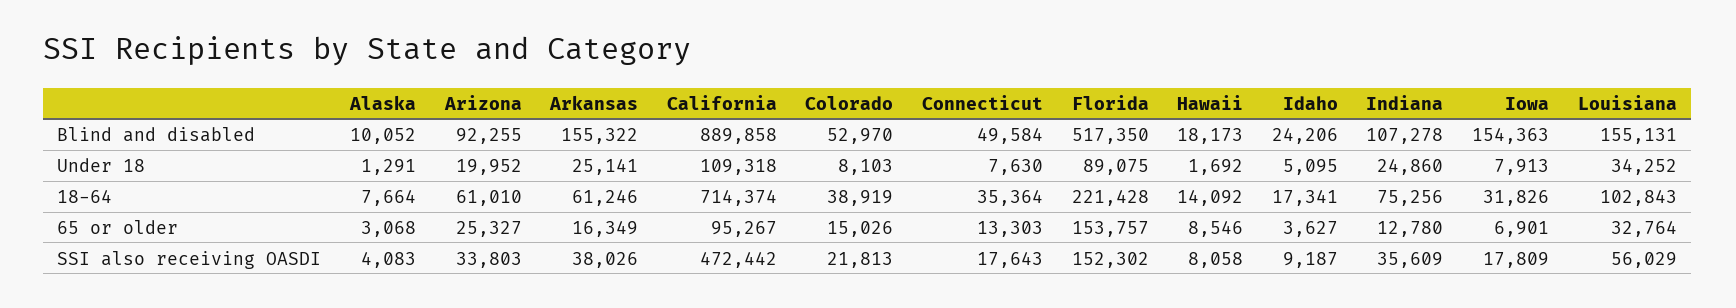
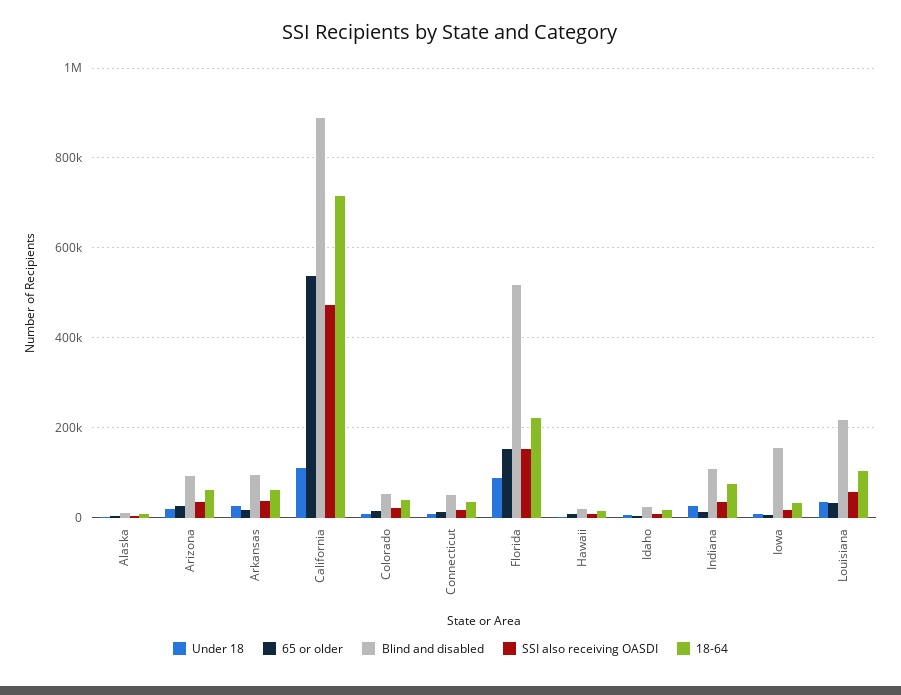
  {
    "Blind and disabled": {
      "Alaska": 10052,
      "Arizona": 92255,
-     "Arkansas": 155322,
+     "Arkansas": 100000,
      "California": 889858,
      "Colorado": 52970,
      "Connecticut": 49584,
      "Florida": 517350,
      "Hawaii": 18173,
      "Idaho": 24206,
      "Indiana": 107278,
      "Iowa": 154363,
-     "Louisiana": 155131
+     "Louisiana": 220000
    },
    "Under 18": {
      "Alaska": 1291,
      "Arizona": 19952,
      "Arkansas": 25141,
      "California": 109318,
      "Colorado": 8103,
      "Connecticut": 7630,
      "Florida": 89075,
      "Hawaii": 1692,
      "Idaho": 5095,
      "Indiana": 24860,
      "Iowa": 7913,
      "Louisiana": 34252
    },
    "18-64": {
      "Alaska": 7664,
      "Arizona": 61010,
      "Arkansas": 61246,
      "California": 714374,
      "Colorado": 38919,
      "Connecticut": 35364,
      "Florida": 221428,
      "Hawaii": 14092,
      "Idaho": 17341,
      "Indiana": 75256,
      "Iowa": 31826,
      "Louisiana": 102843
    },
    "65 or older": {
      "Alaska": 3068,
      "Arizona": 25327,
      "Arkansas": 16349,
-     "California": 95267,
+     "California": 540000,
      "Colorado": 15026,
      "Connecticut": 13303,
      "Florida": 153757,
      "Hawaii": 8546,
      "Idaho": 3627,
      "Indiana": 12780,
      "Iowa": 6901,
      "Louisiana": 32764
    },
    "SSI also receiving OASDI": {
      "Alaska": 4083,
      "Arizona": 33803,
      "Arkansas": 38026,
      "California": 472442,
      "Colorado": 21813,
      "Connecticut": 17643,
      "Florida": 152302,
      "Hawaii": 8058,
      "Idaho": 9187,
      "Indiana": 35609,
      "Iowa": 17809,
      "Louisiana": 56029
    }
  }

